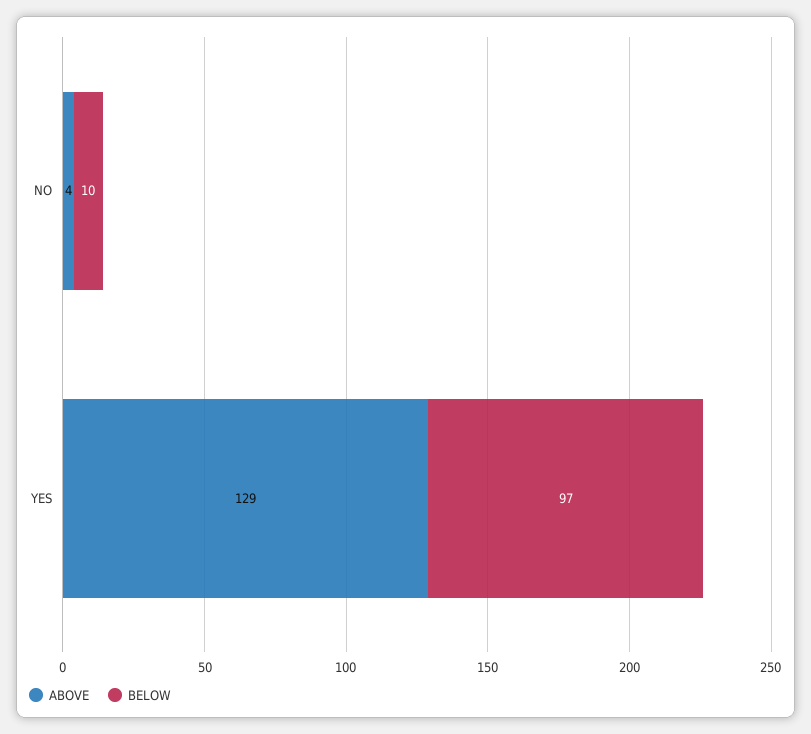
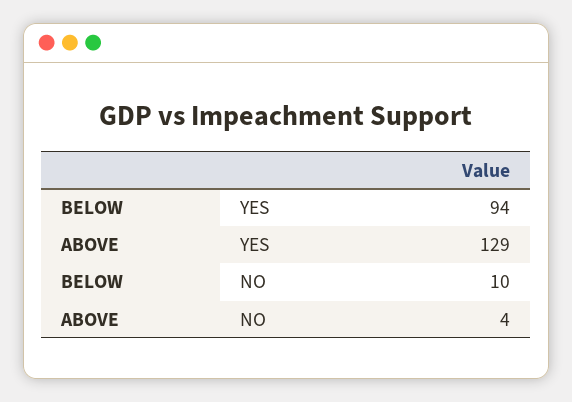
  {
    "ABOVE": {
      "NO": 4,
      "YES": 129
    },
    "BELOW": {
      "NO": 10,
-     "YES": 97
+     "YES": 94
    }
  }

